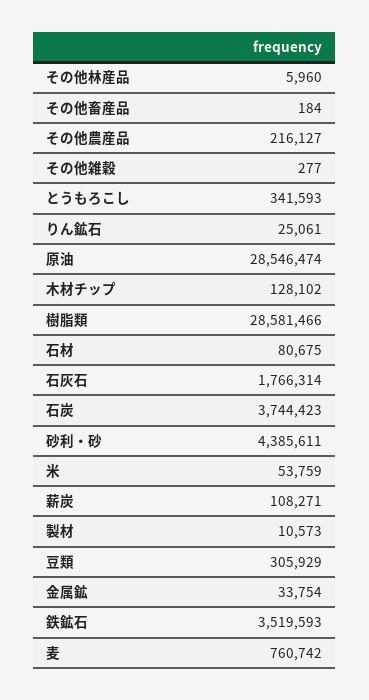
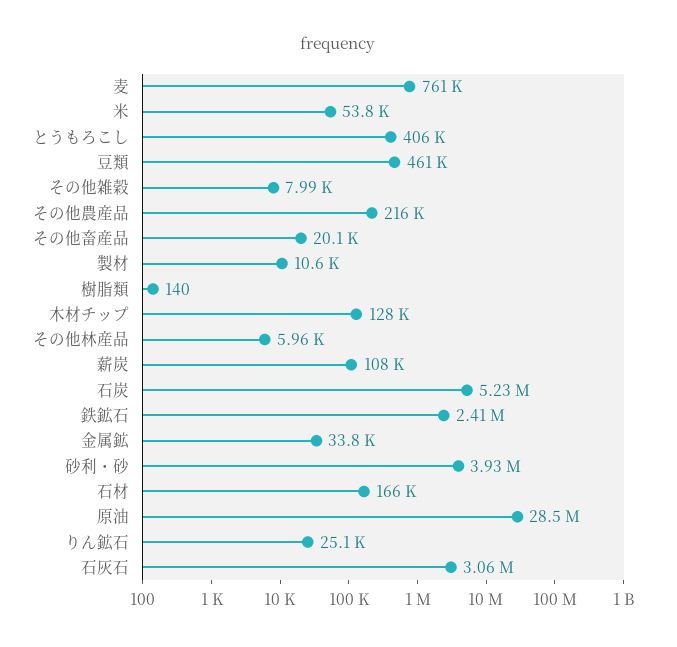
  {
    "その他林産品": 5960,
-   "その他畜産品": 184,
+   "その他畜産品": 20100,
    "その他農産品": 216127,
-   "その他雑穀": 277,
+   "その他雑穀": 7990,
-   "とうもろこし": 341593,
+   "とうもろこし": 406000,
    "りん鉱石": 25061,
    "原油": 28546474,
    "木材チップ": 128102,
-   "樹脂類": 28581466,
+   "樹脂類": 140,
-   "石材": 80675,
+   "石材": 166000,
-   "石灰石": 1766314,
+   "石灰石": 3060000,
-   "石炭": 3744423,
+   "石炭": 5230000,
-   "砂利・砂": 4385611,
+   "砂利・砂": 3930000,
    "米": 53759,
    "薪炭": 108271,
    "製材": 10573,
-   "豆類": 305929,
+   "豆類": 461000,
    "金属鉱": 33754,
-   "鉄鉱石": 3519593,
+   "鉄鉱石": 2410000,
    "麦": 760742
  }

